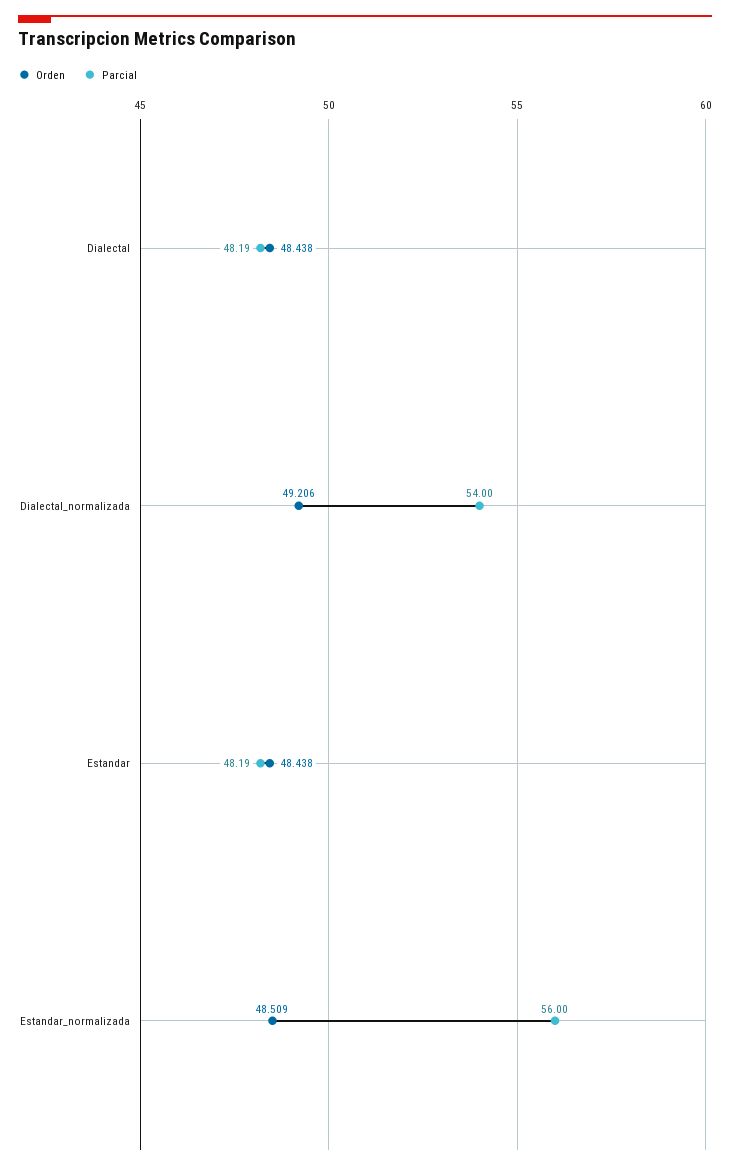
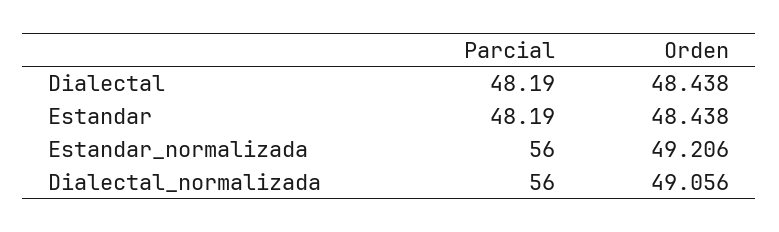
  {
    "Orden": {
      "Dialectal": 48.438,
-     "Dialectal_normalizada": 49.206,
+     "Dialectal_normalizada": 49.056,
      "Estandar": 48.438,
-     "Estandar_normalizada": 48.509
+     "Estandar_normalizada": 49.206
    },
    "Parcial": {
      "Dialectal": 48.19,
-     "Dialectal_normalizada": 54,
+     "Dialectal_normalizada": 56,
      "Estandar": 48.19,
      "Estandar_normalizada": 56
    }
  }

